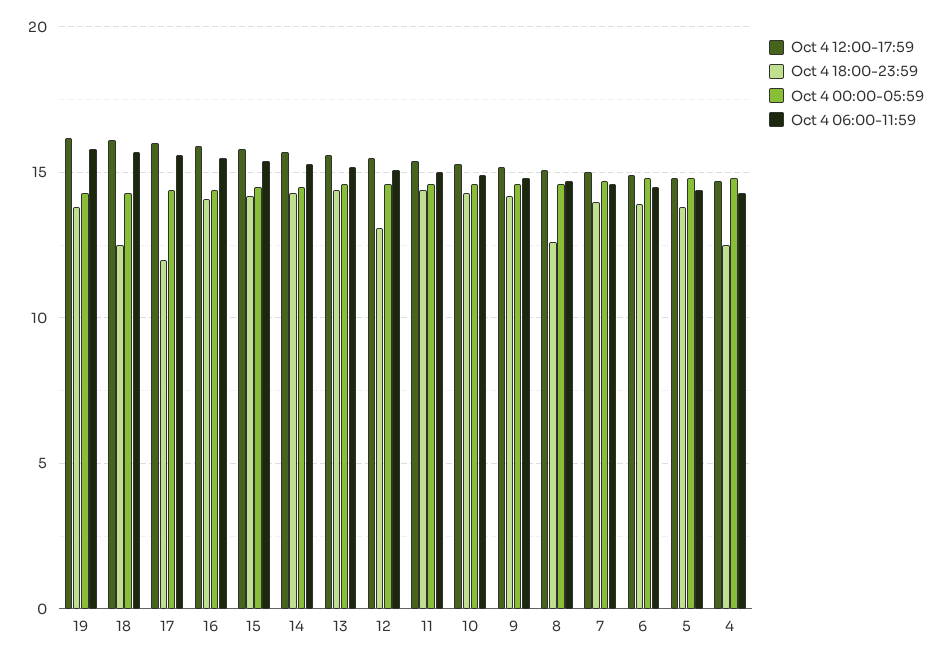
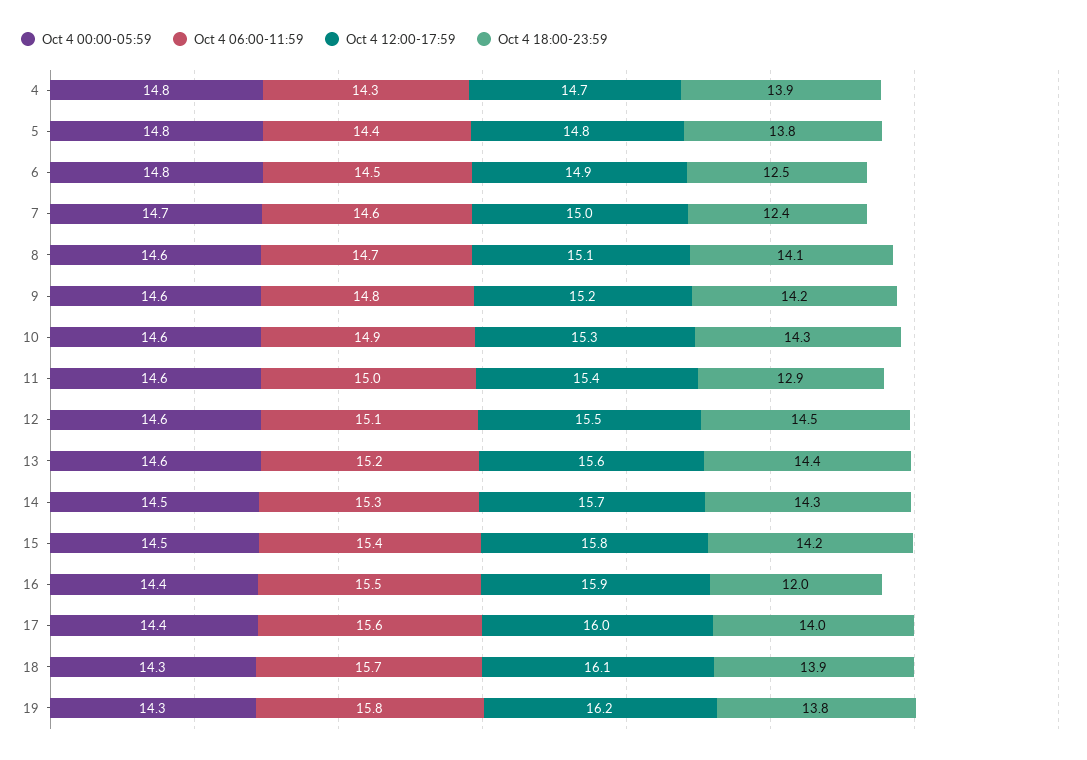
  {
    "Oct 4 12:00-17:59": {
      "19": 16.2,
      "18": 16.1,
      "17": 16,
      "16": 15.9,
      "15": 15.8,
      "14": 15.7,
      "13": 15.6,
      "12": 15.5,
      "11": 15.4,
      "10": 15.3,
      "9": 15.2,
      "8": 15.1,
      "7": 15,
      "6": 14.9,
      "5": 14.8,
      "4": 14.7
    },
    "Oct 4 18:00-23:59": {
      "19": 13.8,
-     "18": 12.5,
+     "18": 13.9,
-     "17": 12,
+     "17": 14,
-     "16": 14,
+     "16": 12,
      "15": 14.2,
      "14": 14.3,
      "13": 14.4,
-     "12": 13,
+     "12": 14.5,
-     "11": 14.5,
+     "11": 12.9,
      "10": 14.3,
      "9": 14.2,
-     "8": 12.5,
+     "8": 14.1,
-     "7": 14,
+     "7": 12.4,
-     "6": 14,
+     "6": 12.5,
      "5": 13.8,
-     "4": 12.5
+     "4": 13.9
    },
    "Oct 4 00:00-05:59": {
      "19": 14.3,
      "18": 14.3,
      "17": 14.4,
      "16": 14.4,
      "15": 14.5,
      "14": 14.5,
      "13": 14.6,
      "12": 14.6,
      "11": 14.6,
      "10": 14.6,
      "9": 14.6,
      "8": 14.6,
      "7": 14.7,
      "6": 14.8,
      "5": 14.8,
      "4": 14.8
    },
    "Oct 4 06:00-11:59": {
      "19": 15.8,
      "18": 15.7,
      "17": 15.6,
      "16": 15.5,
      "15": 15.4,
      "14": 15.3,
      "13": 15.2,
      "12": 15.1,
      "11": 15,
      "10": 14.9,
      "9": 14.8,
      "8": 14.7,
      "7": 14.6,
      "6": 14.5,
      "5": 14.4,
      "4": 14.3
    }
  }

